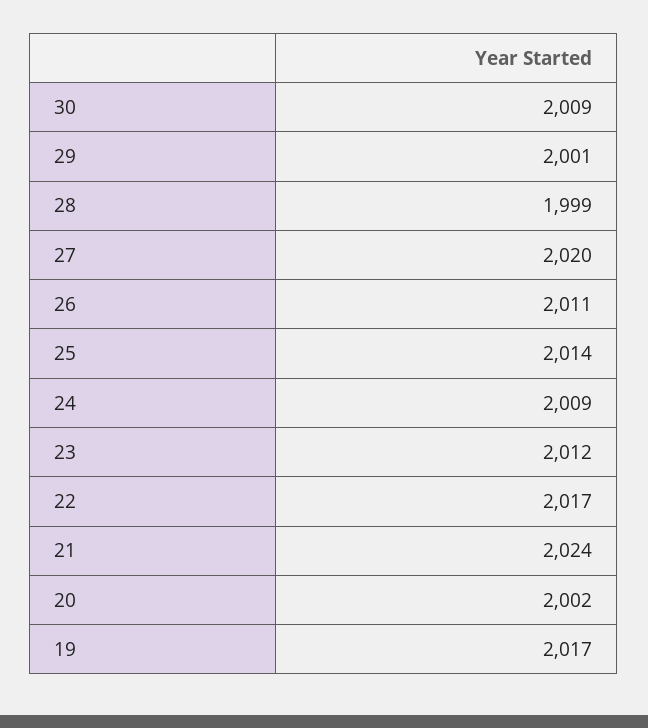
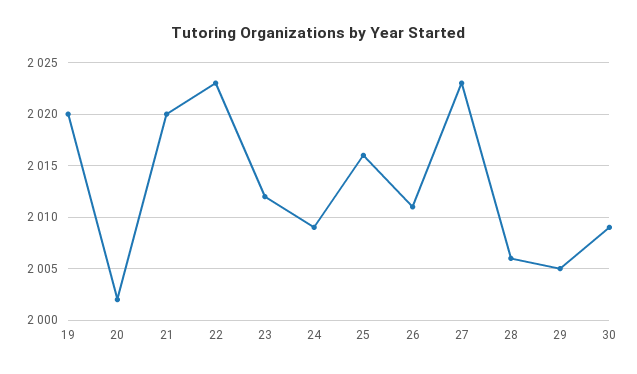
  {
    "30": 2009,
-   "29": 2001,
+   "29": 2005,
-   "28": 1999,
+   "28": 2006,
-   "27": 2020,
+   "27": 2023,
    "26": 2011,
-   "25": 2014,
+   "25": 2016,
    "24": 2009,
    "23": 2012,
-   "22": 2017,
+   "22": 2023,
-   "21": 2024,
+   "21": 2020,
    "20": 2002,
-   "19": 2017
+   "19": 2020
  }

